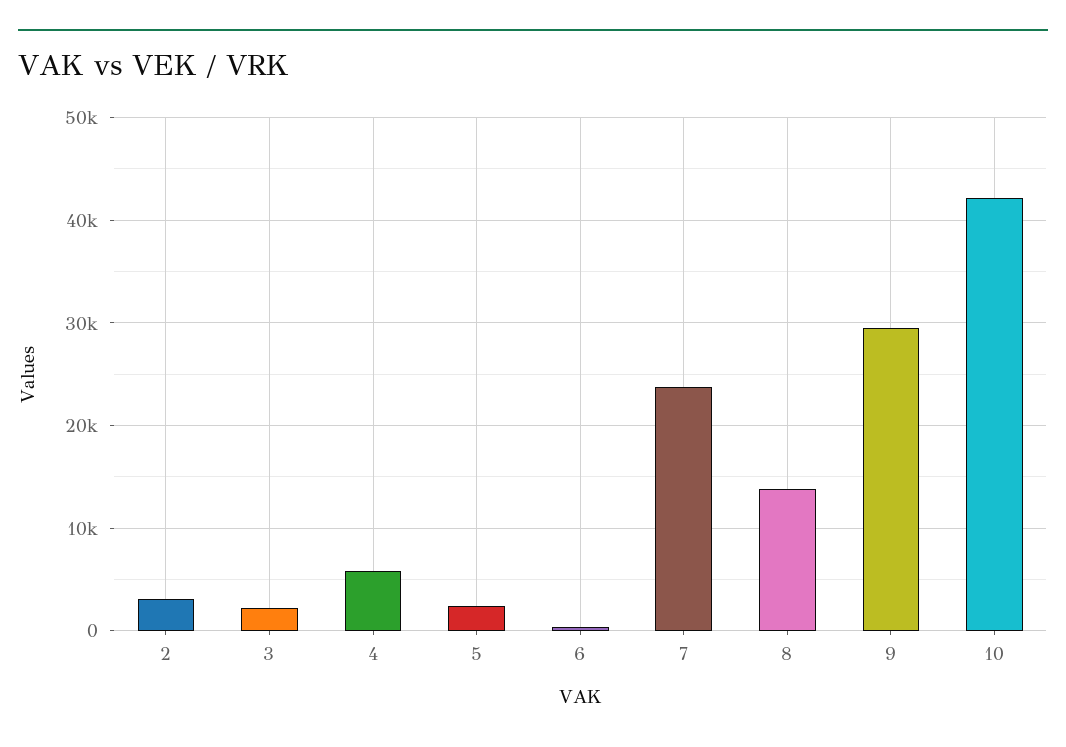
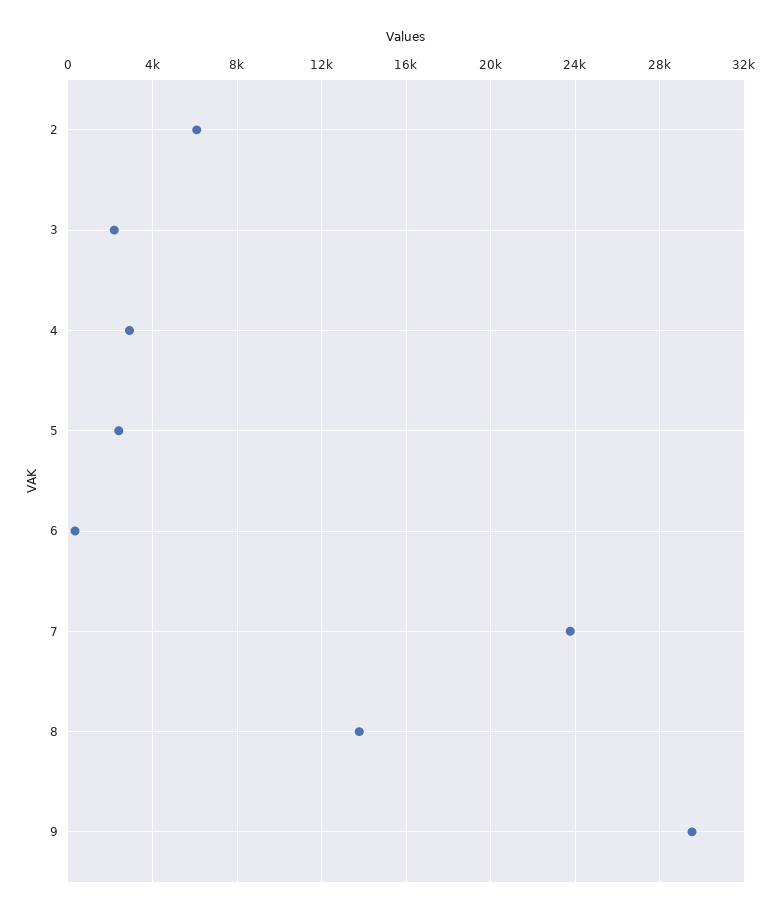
  {
-   "2": 3000,
+   "2": 6000,
    "3": 2000,
-   "4": 6000,
+   "4": 3000,
    "5": 2500,
    "6": 500,
    "7": 24000,
    "8": 14000,
-   "9": 29500,
+   "9": 29500
-   "10": 42000
  }

